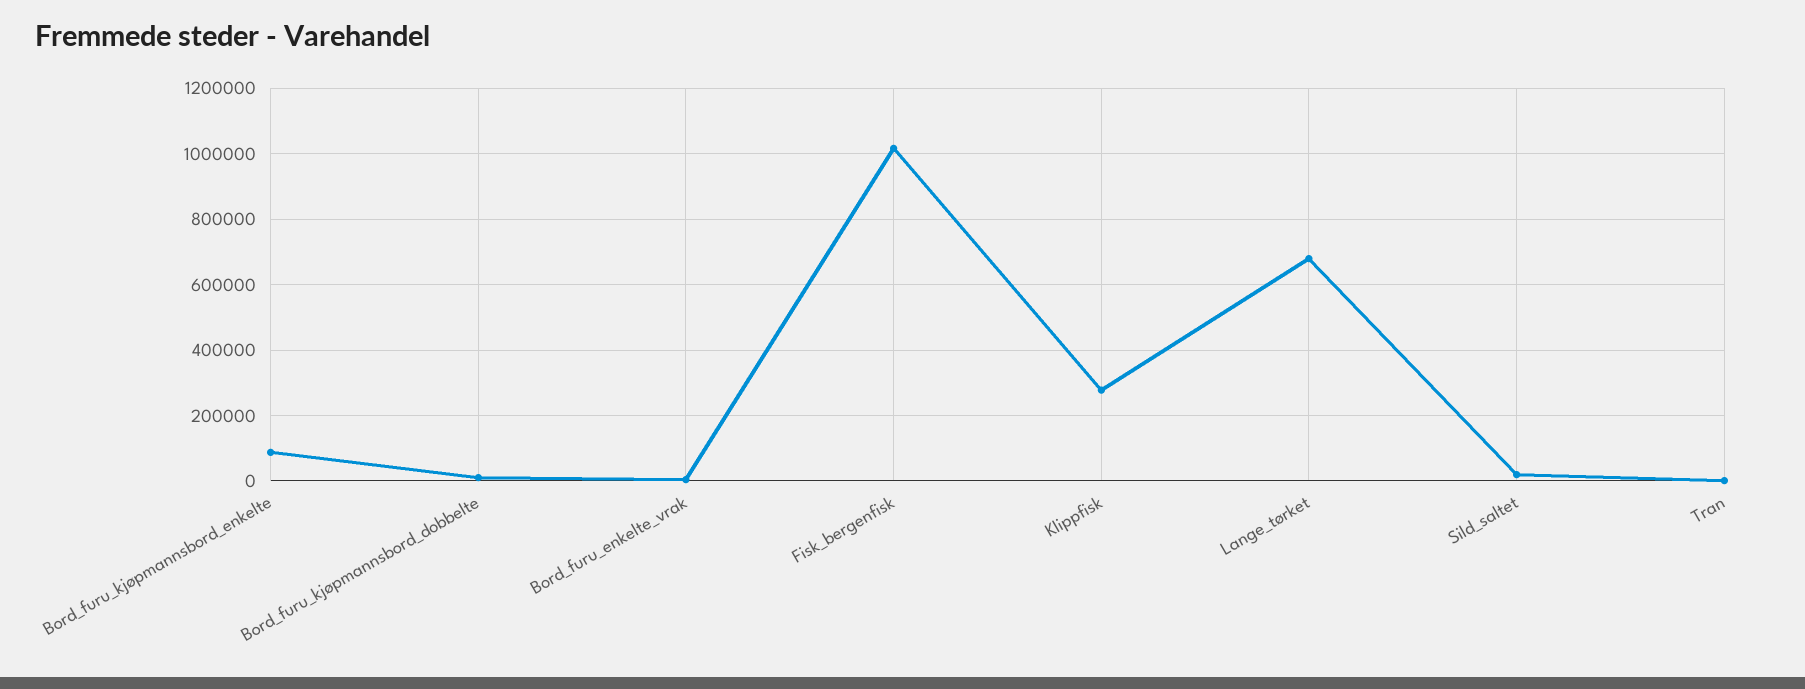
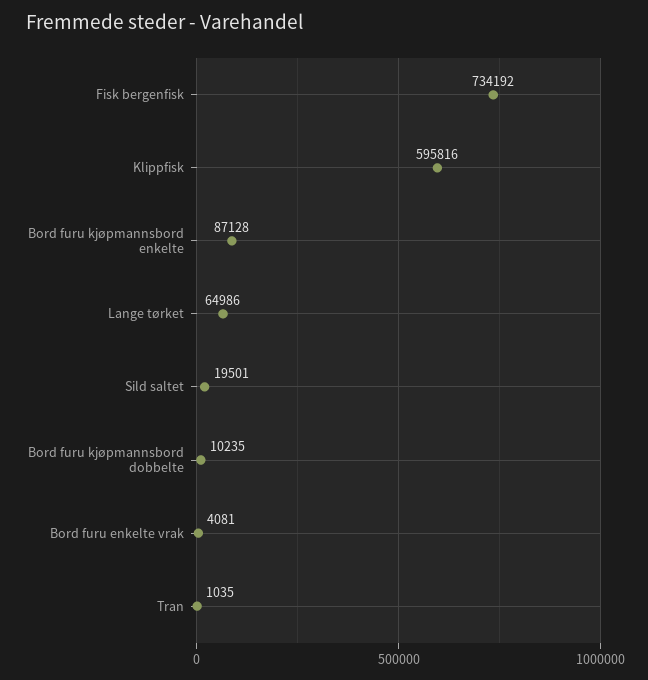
  {
    "Bord_furu_kjøpmannsbord_enkelte": 87128,
    "Bord_furu_kjøpmannsbord_dobbelte": 10235,
    "Bord_furu_enkelte_vrak": 4081,
-   "Fisk_bergenfisk": 1020000,
+   "Fisk_bergenfisk": 734192,
-   "Klippfisk": 280000,
+   "Klippfisk": 595816,
-   "Lange_tørket": 680000,
+   "Lange_tørket": 64986,
    "Sild_saltet": 19501,
    "Tran": 1035
  }

